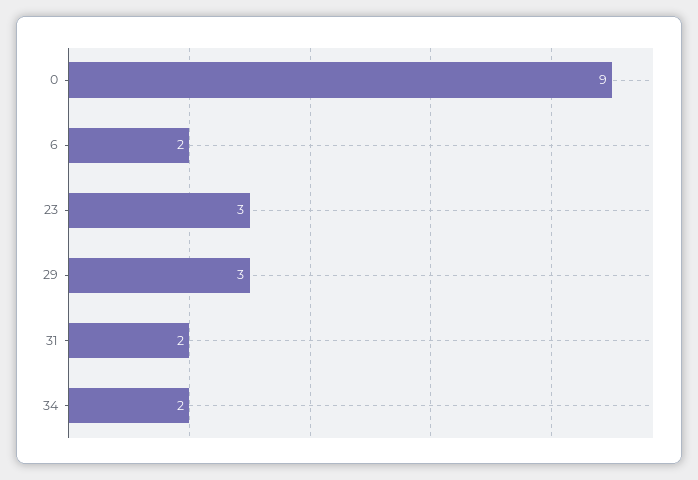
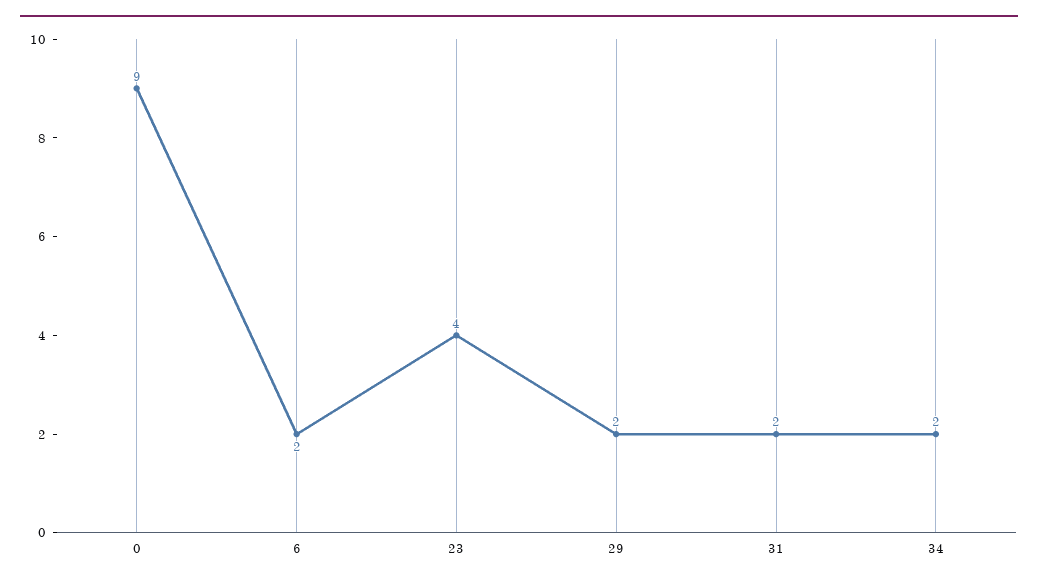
  {
    "0": 9,
    "6": 2,
-   "23": 3,
+   "23": 4,
-   "29": 3,
+   "29": 2,
    "31": 2,
    "34": 2
  }

